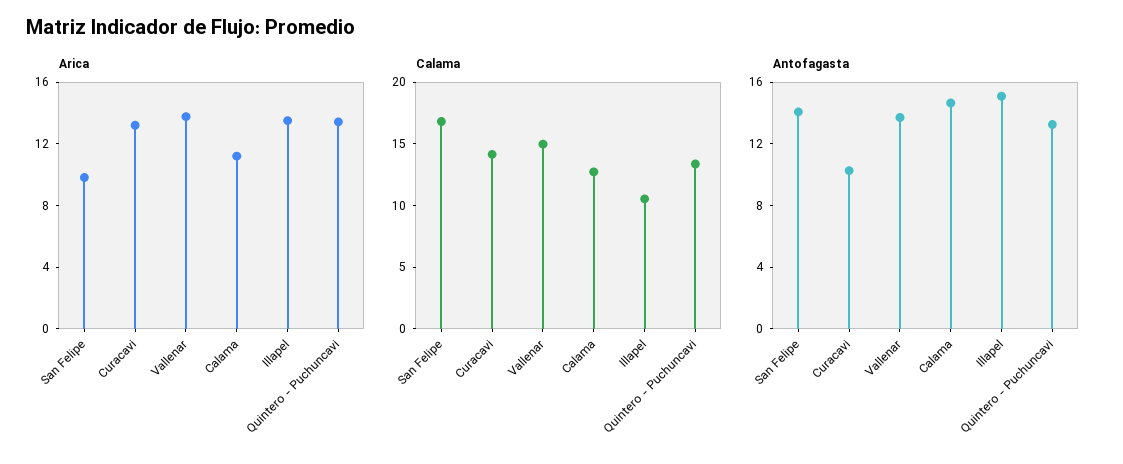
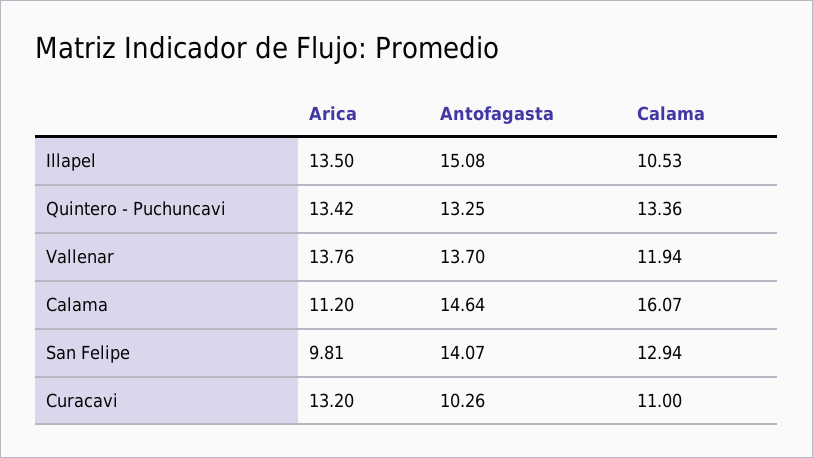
  {
    "Arica": {
      "San Felipe": 9.81,
      "Curacavi": 13.2,
      "Vallenar": 13.76,
      "Calama": 11.2,
      "Illapel": 13.5,
      "Quintero - Puchuncavi": 13.42
    },
    "Calama": {
-     "San Felipe": 17,
+     "San Felipe": 12.94,
-     "Curacavi": 14,
+     "Curacavi": 11,
-     "Vallenar": 15,
+     "Vallenar": 11.94,
-     "Calama": 13,
+     "Calama": 16.07,
      "Illapel": 10.53,
      "Quintero - Puchuncavi": 13.36
    },
    "Antofagasta": {
      "San Felipe": 14.07,
      "Curacavi": 10.26,
      "Vallenar": 13.7,
      "Calama": 14.64,
      "Illapel": 15.08,
      "Quintero - Puchuncavi": 13.25
    }
  }

